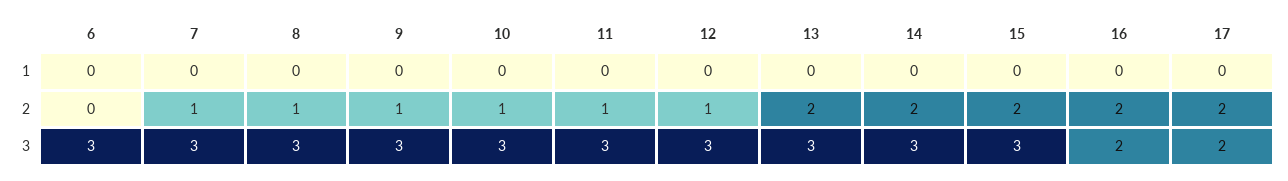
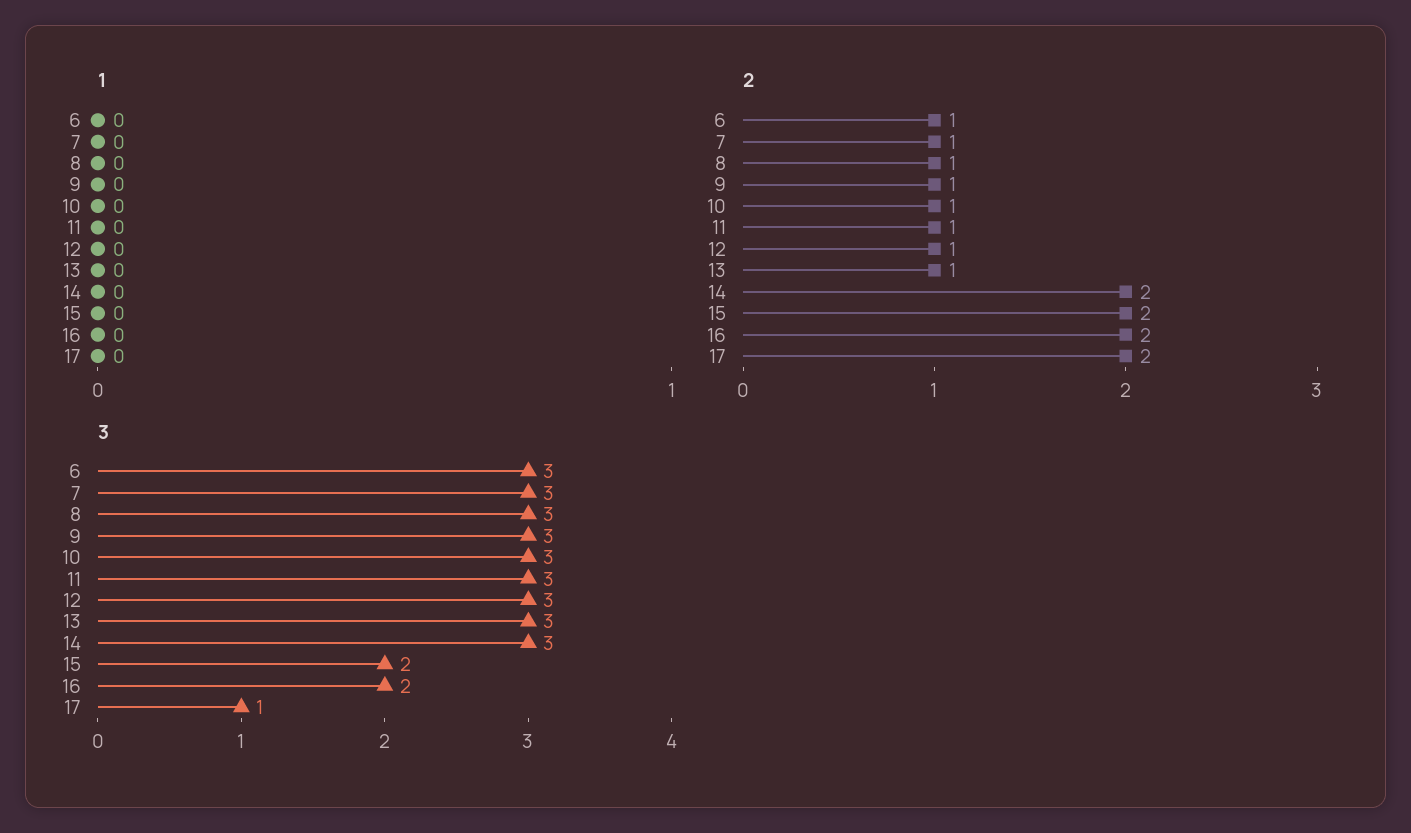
  {
    "1": {
      "6": 0,
      "7": 0,
      "8": 0,
      "9": 0,
      "10": 0,
      "11": 0,
      "12": 0,
      "13": 0,
      "14": 0,
      "15": 0,
      "16": 0,
      "17": 0
    },
    "2": {
-     "6": 0,
+     "6": 1,
      "7": 1,
      "8": 1,
      "9": 1,
      "10": 1,
      "11": 1,
      "12": 1,
-     "13": 2,
+     "13": 1,
      "14": 2,
      "15": 2,
      "16": 2,
      "17": 2
    },
    "3": {
      "6": 3,
      "7": 3,
      "8": 3,
      "9": 3,
      "10": 3,
      "11": 3,
      "12": 3,
      "13": 3,
      "14": 3,
-     "15": 3,
+     "15": 2,
      "16": 2,
-     "17": 2
+     "17": 1
    }
  }

